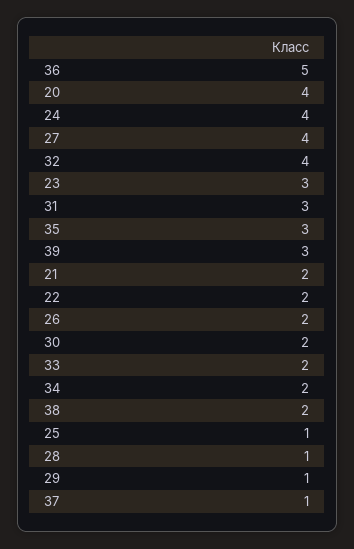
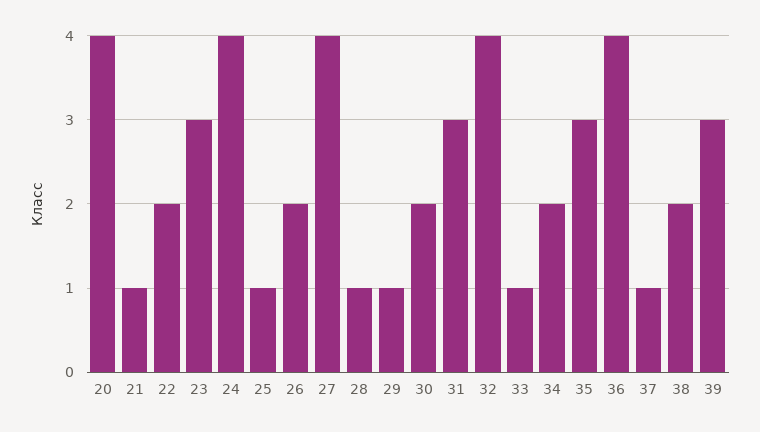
  {
-   "36": 5,
+   "36": 4,
    "20": 4,
    "24": 4,
    "27": 4,
    "32": 4,
    "23": 3,
    "31": 3,
    "35": 3,
    "39": 3,
-   "21": 2,
+   "21": 1,
    "22": 2,
    "26": 2,
    "30": 2,
-   "33": 2,
+   "33": 1,
    "34": 2,
    "38": 2,
    "25": 1,
    "28": 1,
    "29": 1,
    "37": 1
  }

